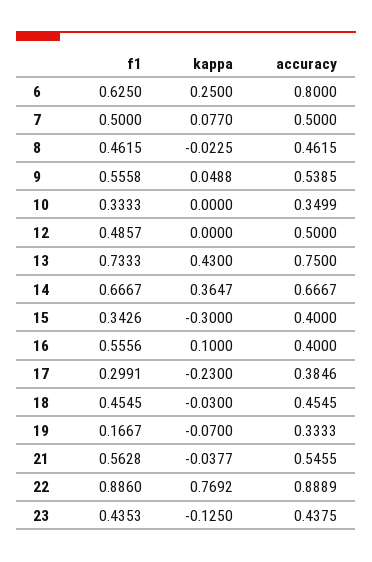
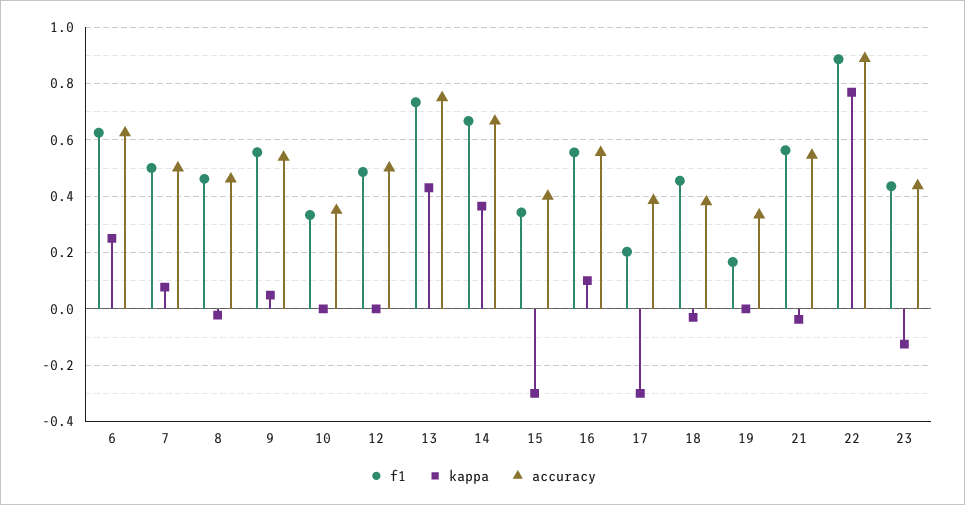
  {
    "f1": {
      "6": 0.625,
      "7": 0.5,
      "8": 0.4615,
      "9": 0.5558,
      "10": 0.3333,
      "12": 0.4857,
      "13": 0.7333,
      "14": 0.6667,
      "15": 0.3426,
      "16": 0.5556,
-     "17": 0.2991,
+     "17": 0.2,
      "18": 0.4545,
      "19": 0.1667,
      "21": 0.5628,
      "22": 0.886,
      "23": 0.4353
    },
    "kappa": {
      "6": 0.25,
      "7": 0.077,
      "8": -0.0225,
      "9": 0.0488,
      "10": 0,
      "12": 0,
      "13": 0.43,
      "14": 0.3647,
      "15": -0.3,
      "16": 0.1,
-     "17": -0.23,
+     "17": -0.3,
      "18": -0.03,
-     "19": -0.07,
+     "19": 0,
      "21": -0.0377,
      "22": 0.7692,
      "23": -0.125
    },
    "accuracy": {
-     "6": 0.8,
+     "6": 0.625,
      "7": 0.5,
      "8": 0.4615,
      "9": 0.5385,
      "10": 0.3499,
      "12": 0.5,
      "13": 0.75,
      "14": 0.6667,
      "15": 0.4,
-     "16": 0.4,
+     "16": 0.55,
      "17": 0.3846,
-     "18": 0.4545,
+     "18": 0.375,
      "19": 0.3333,
      "21": 0.5455,
      "22": 0.8889,
      "23": 0.4375
    }
  }

